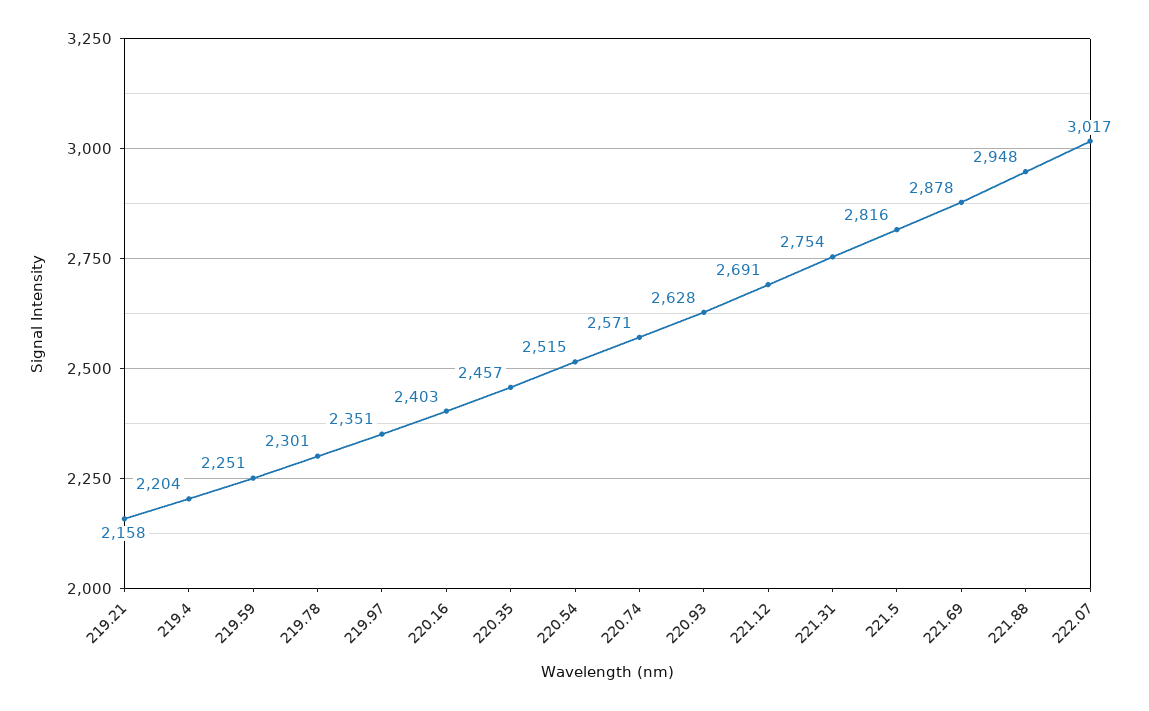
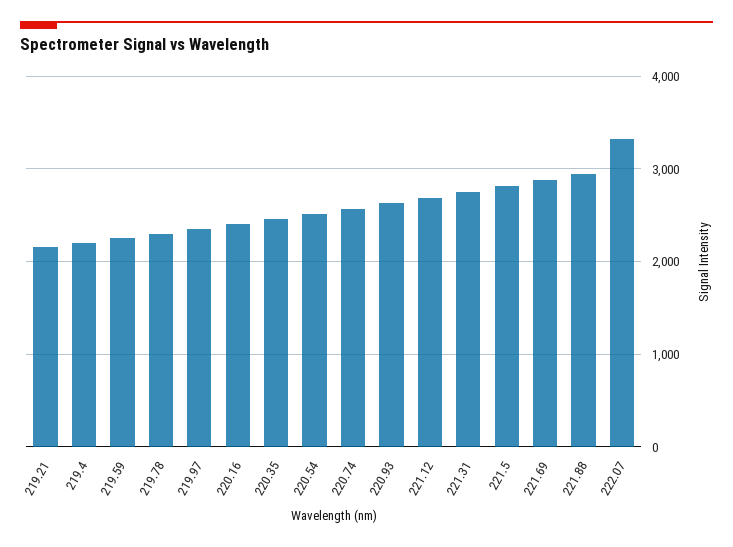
  {
    "219.21": 2158,
    "219.4": 2204,
    "219.59": 2251,
    "219.78": 2301,
    "219.97": 2351,
    "220.16": 2403,
    "220.35": 2457,
    "220.54": 2515,
    "220.74": 2571,
    "220.93": 2628,
    "221.12": 2691,
    "221.31": 2754,
    "221.5": 2816,
    "221.69": 2878,
    "221.88": 2948,
-   "222.07": 3017
+   "222.07": 3300
  }

